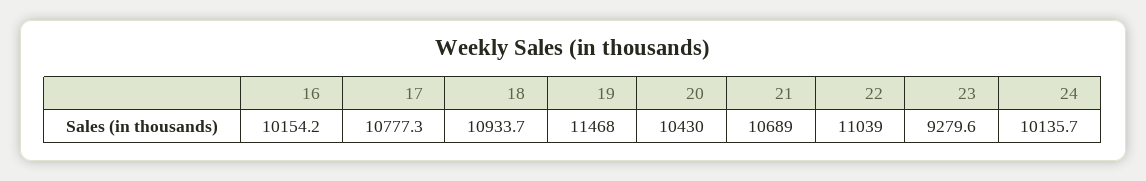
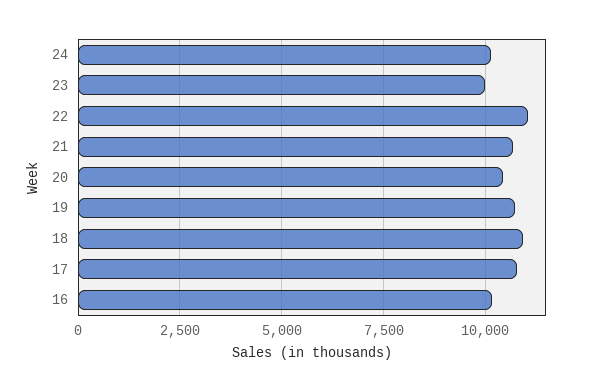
  {
    "16": 10154.2,
    "17": 10777.3,
    "18": 10933.7,
-   "19": 11468,
+   "19": 10750,
    "20": 10430,
    "21": 10689,
    "22": 11039,
-   "23": 9279.6,
+   "23": 10000,
    "24": 10135.7
  }

